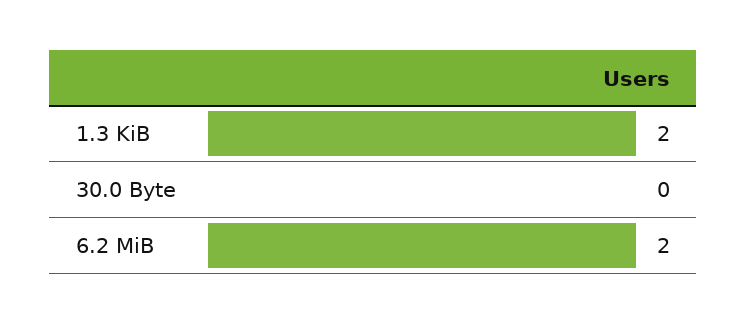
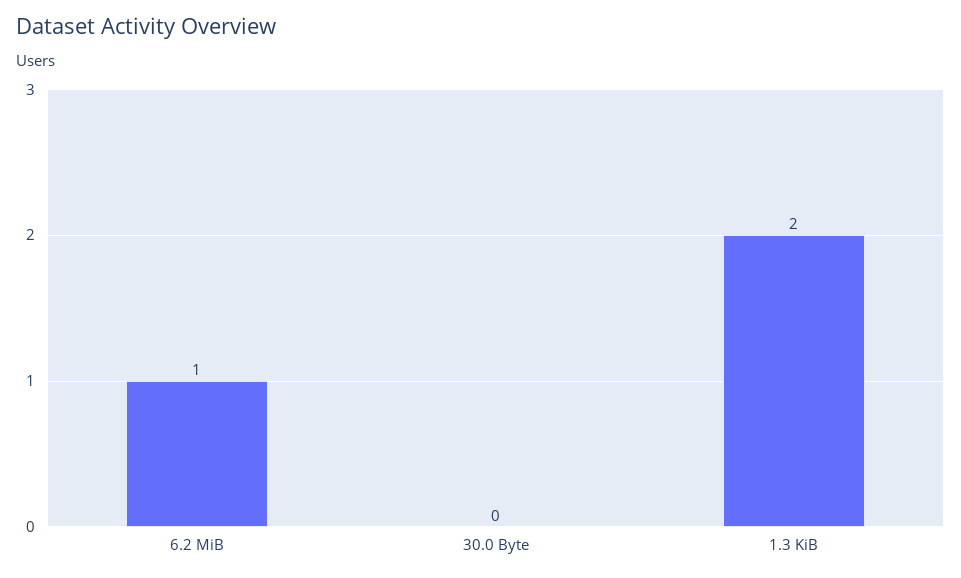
  {
    "1.3 KiB": 2,
    "30.0 Byte": 0,
-   "6.2 MiB": 2
+   "6.2 MiB": 1
  }

